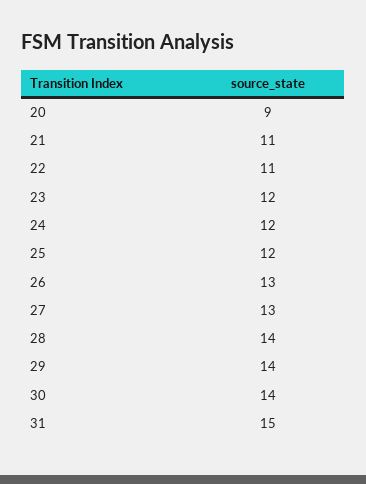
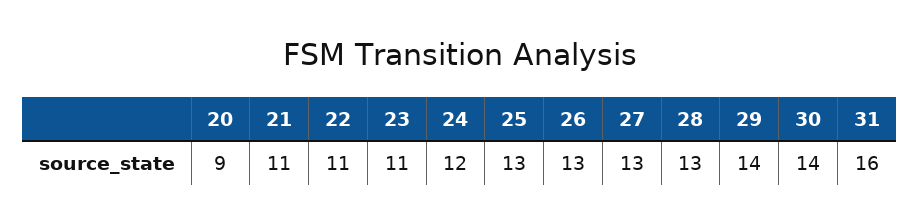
  {
    "20": 9,
    "21": 11,
    "22": 11,
-   "23": 12,
+   "23": 11,
    "24": 12,
-   "25": 12,
+   "25": 13,
    "26": 13,
    "27": 13,
-   "28": 14,
+   "28": 13,
    "29": 14,
    "30": 14,
-   "31": 15
+   "31": 16
  }

